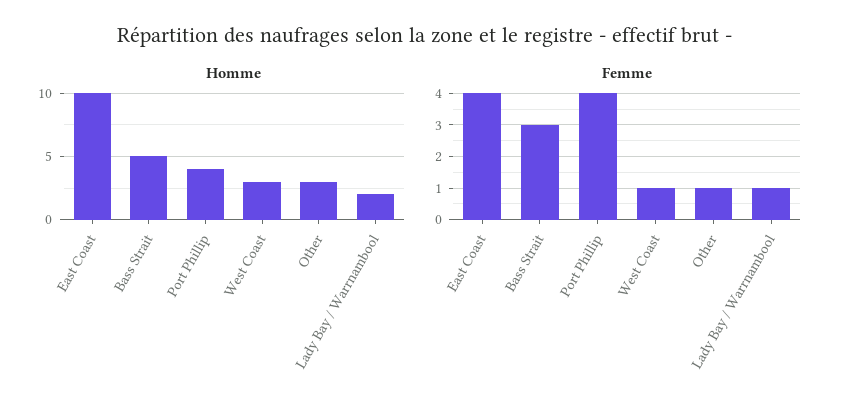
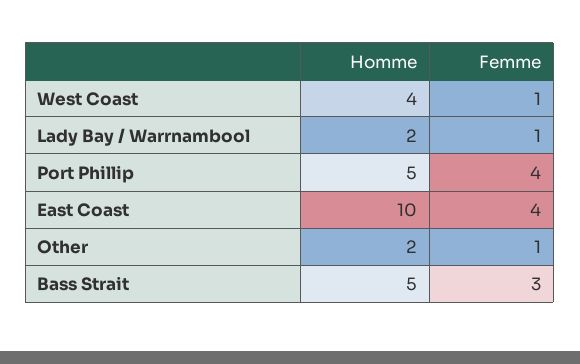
  {
    "Homme": {
      "East Coast": 10,
      "Bass Strait": 5,
-     "Port Phillip": 4,
+     "Port Phillip": 5,
-     "West Coast": 3,
+     "West Coast": 4,
-     "Other": 3,
+     "Other": 2,
      "Lady Bay / Warrnambool": 2
    },
    "Femme": {
      "East Coast": 4,
      "Bass Strait": 3,
      "Port Phillip": 4,
      "West Coast": 1,
      "Other": 1,
      "Lady Bay / Warrnambool": 1
    }
  }

